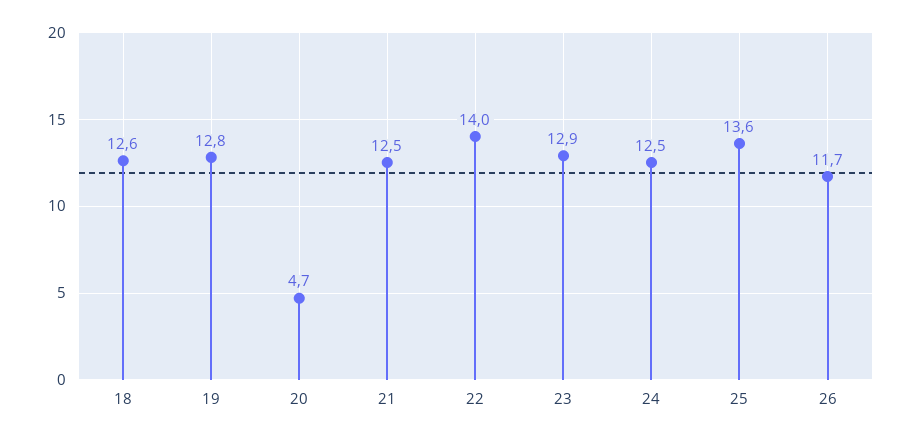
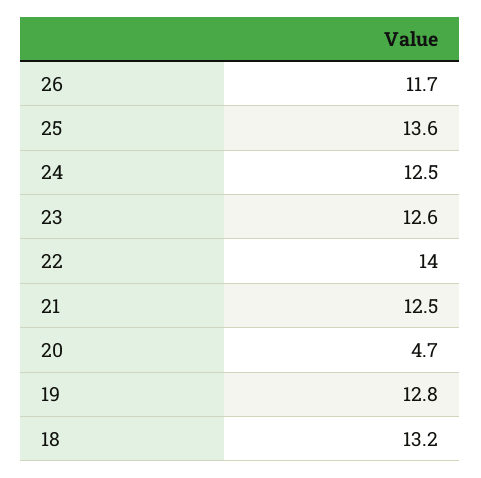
  {
-   "18": 12.6,
+   "18": 13.2,
    "19": 12.8,
    "20": 4.7,
    "21": 12.5,
    "22": 14,
-   "23": 12.9,
+   "23": 12.6,
    "24": 12.5,
    "25": 13.6,
    "26": 11.7
  }

